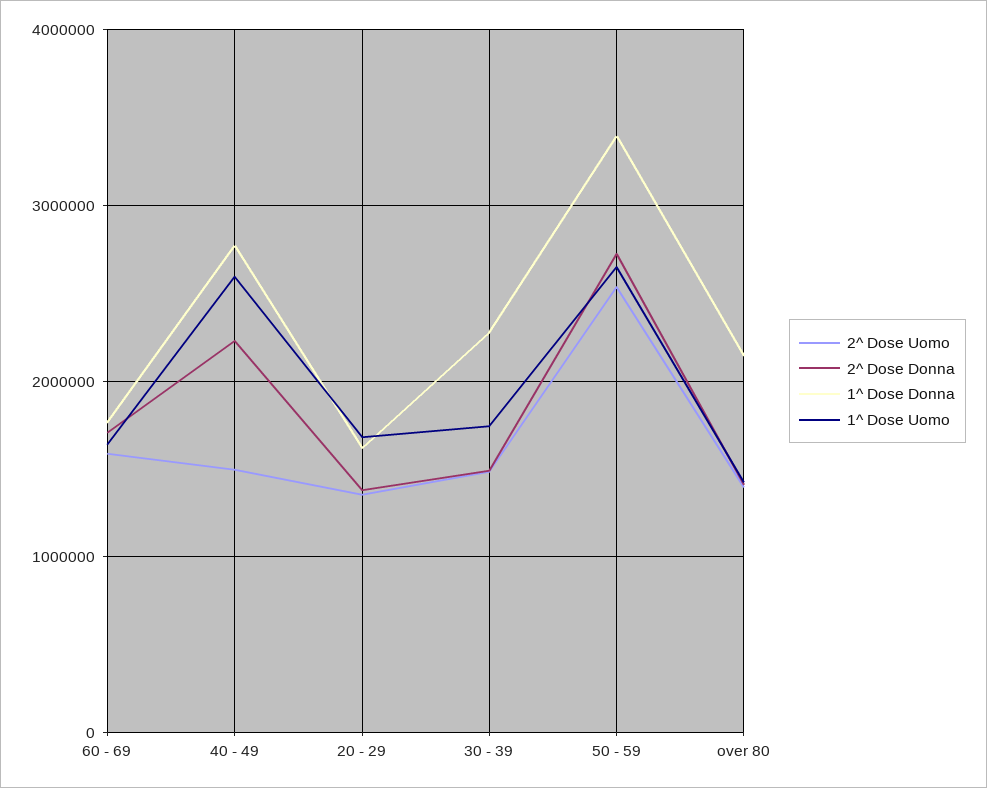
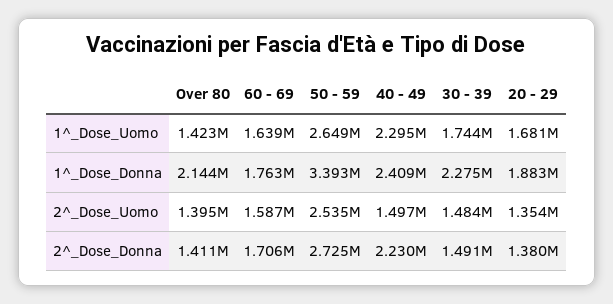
  {
    "2^ Dose Uomo": {
      "60 - 69": 1587000,
      "40 - 49": 1497000,
      "20 - 29": 1354000,
      "30 - 39": 1484000,
      "50 - 59": 2535000,
      "over 80": 1395000
    },
    "2^ Dose Donna": {
      "60 - 69": 1706000,
      "40 - 49": 2230000,
      "20 - 29": 1380000,
      "30 - 39": 1491000,
      "50 - 59": 2725000,
      "over 80": 1411000
    },
    "1^ Dose Donna": {
      "60 - 69": 1763000,
-     "40 - 49": 2800000,
+     "40 - 49": 2409000,
-     "20 - 29": 1600000,
+     "20 - 29": 1883000,
      "30 - 39": 2275000,
      "50 - 59": 3393000,
      "over 80": 2144000
    },
    "1^ Dose Uomo": {
      "60 - 69": 1639000,
-     "40 - 49": 2600000,
+     "40 - 49": 2295000,
      "20 - 29": 1681000,
      "30 - 39": 1744000,
      "50 - 59": 2649000,
      "over 80": 1423000
    }
  }

